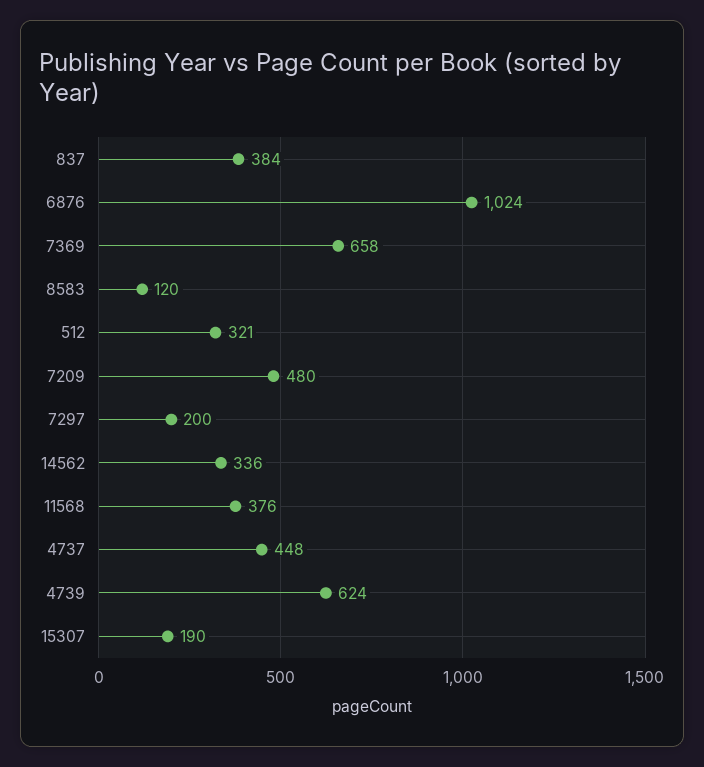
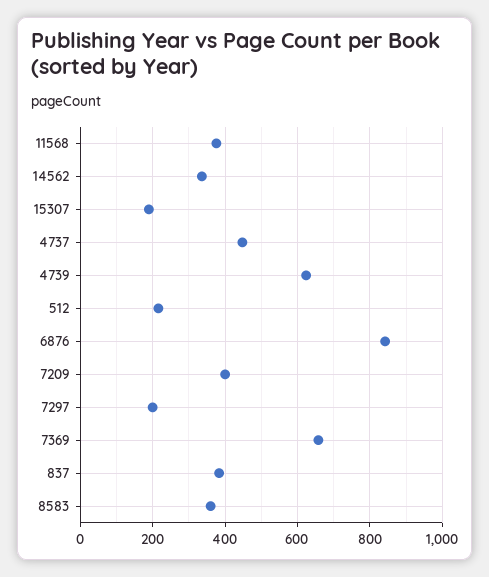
  {
    "837": 384,
-   "6876": 1024,
+   "6876": 840,
    "7369": 658,
-   "8583": 120,
+   "8583": 360,
-   "512": 321,
+   "512": 220,
-   "7209": 480,
+   "7209": 400,
    "7297": 200,
    "14562": 336,
    "11568": 376,
    "4737": 448,
    "4739": 624,
    "15307": 190
  }

